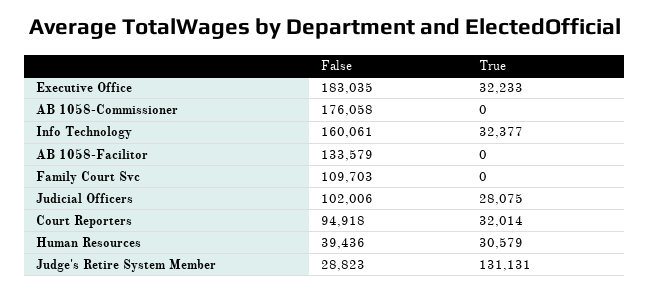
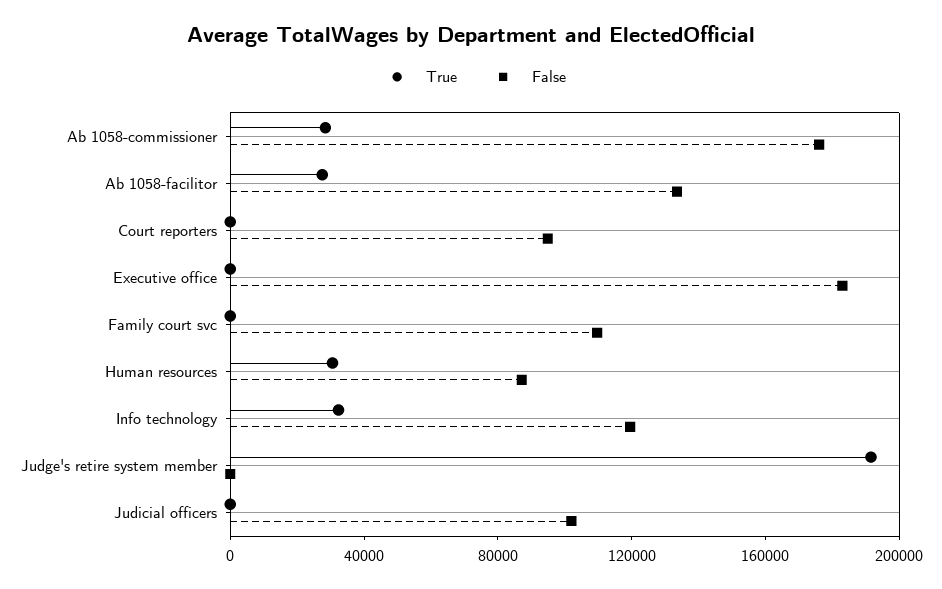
  {
    "False": {
      "Executive Office": 183035,
      "AB 1058-Commissioner": 176058,
-     "Info Technology": 160061,
+     "Info Technology": 120000,
      "AB 1058-Facilitor": 133579,
      "Family Court Svc": 109703,
      "Judicial Officers": 102006,
      "Court Reporters": 94918,
-     "Human Resources": 39436,
+     "Human Resources": 90000,
-     "Judge's Retire System Member": 28823
+     "Judge's Retire System Member": 0
    },
    "True": {
-     "Executive Office": 32233,
+     "Executive Office": 0,
-     "AB 1058-Commissioner": 0,
+     "AB 1058-Commissioner": 30000,
      "Info Technology": 32377,
-     "AB 1058-Facilitor": 0,
+     "AB 1058-Facilitor": 30000,
      "Family Court Svc": 0,
-     "Judicial Officers": 28075,
+     "Judicial Officers": 0,
-     "Court Reporters": 32014,
+     "Court Reporters": 0,
      "Human Resources": 30579,
-     "Judge's Retire System Member": 131131
+     "Judge's Retire System Member": 190000
    }
  }

